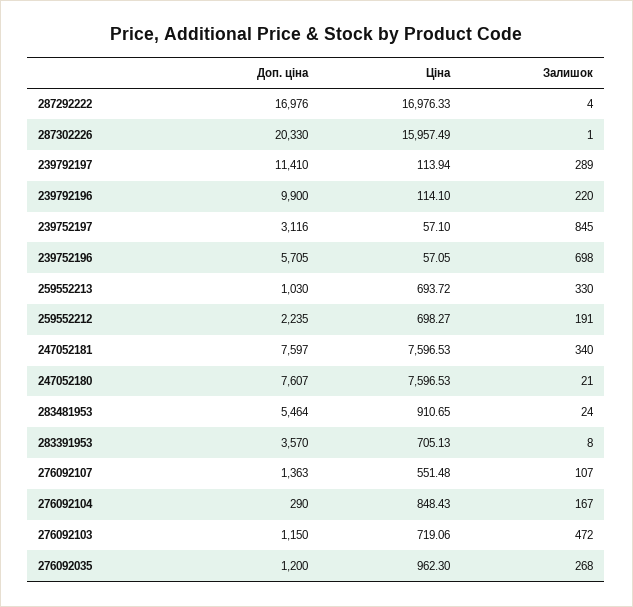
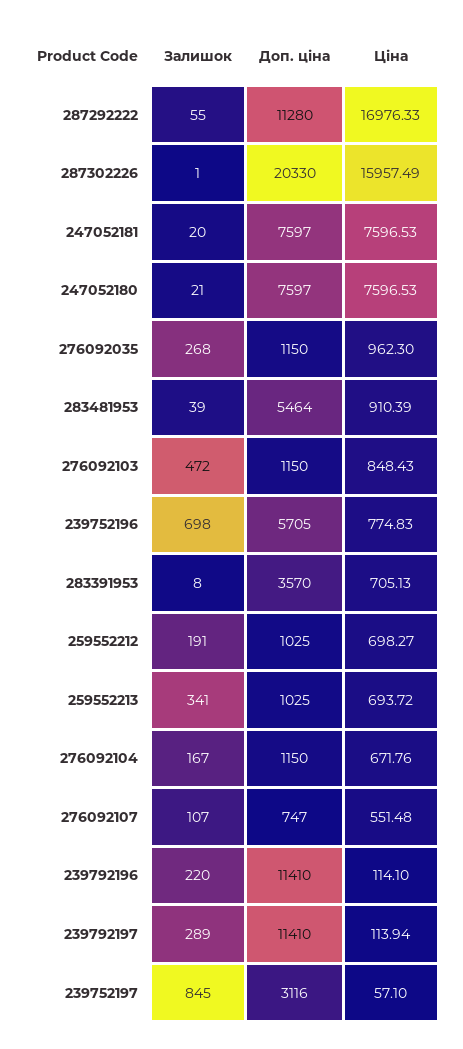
  {
    "Доп. ціна": {
-     "287292222": 16976,
+     "287292222": 11280,
      "287302226": 20330,
      "239792197": 11410,
-     "239792196": 9900,
+     "239792196": 11410,
      "239752197": 3116,
      "239752196": 5705,
-     "259552213": 1030,
+     "259552213": 1025,
-     "259552212": 2235,
+     "259552212": 1025,
      "247052181": 7597,
-     "247052180": 7607,
+     "247052180": 7597,
      "283481953": 5464,
      "283391953": 3570,
-     "276092107": 1363,
+     "276092107": 747,
-     "276092104": 290,
+     "276092104": 1150,
      "276092103": 1150,
-     "276092035": 1200
+     "276092035": 1150
    },
    "Ціна": {
      "287292222": 16976.33,
      "287302226": 15957.49,
      "239792197": 113.94,
      "239792196": 114.1,
      "239752197": 57.1,
-     "239752196": 57.05,
+     "239752196": 774.83,
      "259552213": 693.72,
      "259552212": 698.27,
      "247052181": 7596.53,
      "247052180": 7596.53,
-     "283481953": 910.65,
+     "283481953": 910.39,
      "283391953": 705.13,
      "276092107": 551.48,
-     "276092104": 848.43,
+     "276092104": 671.76,
-     "276092103": 719.06,
+     "276092103": 848.43,
      "276092035": 962.3
    },
    "Залишок": {
-     "287292222": 4,
+     "287292222": 55,
      "287302226": 1,
      "239792197": 289,
      "239792196": 220,
      "239752197": 845,
      "239752196": 698,
-     "259552213": 330,
+     "259552213": 341,
      "259552212": 191,
-     "247052181": 340,
+     "247052181": 20,
      "247052180": 21,
-     "283481953": 24,
+     "283481953": 39,
      "283391953": 8,
      "276092107": 107,
      "276092104": 167,
      "276092103": 472,
      "276092035": 268
    }
  }

